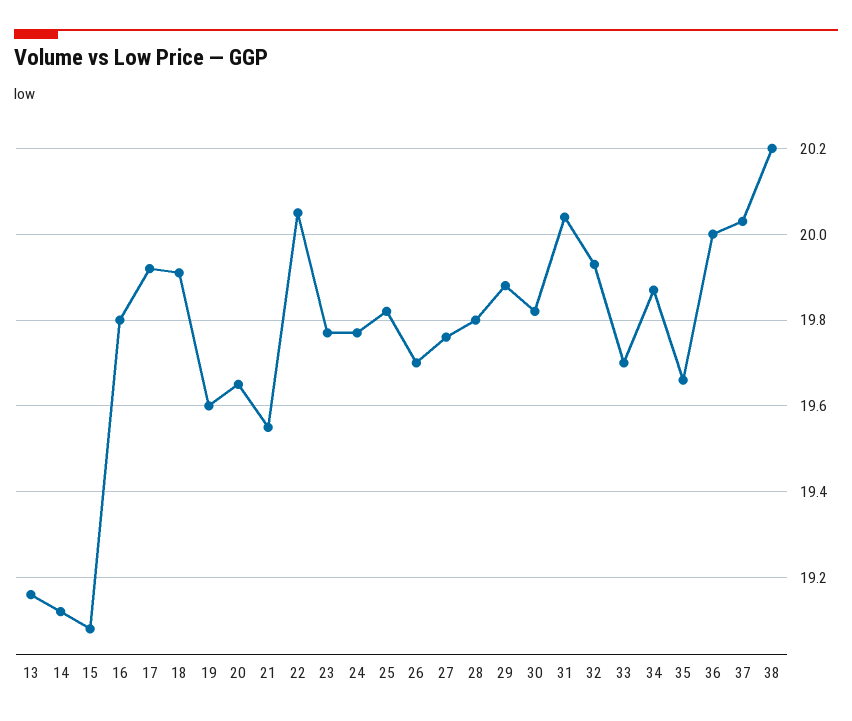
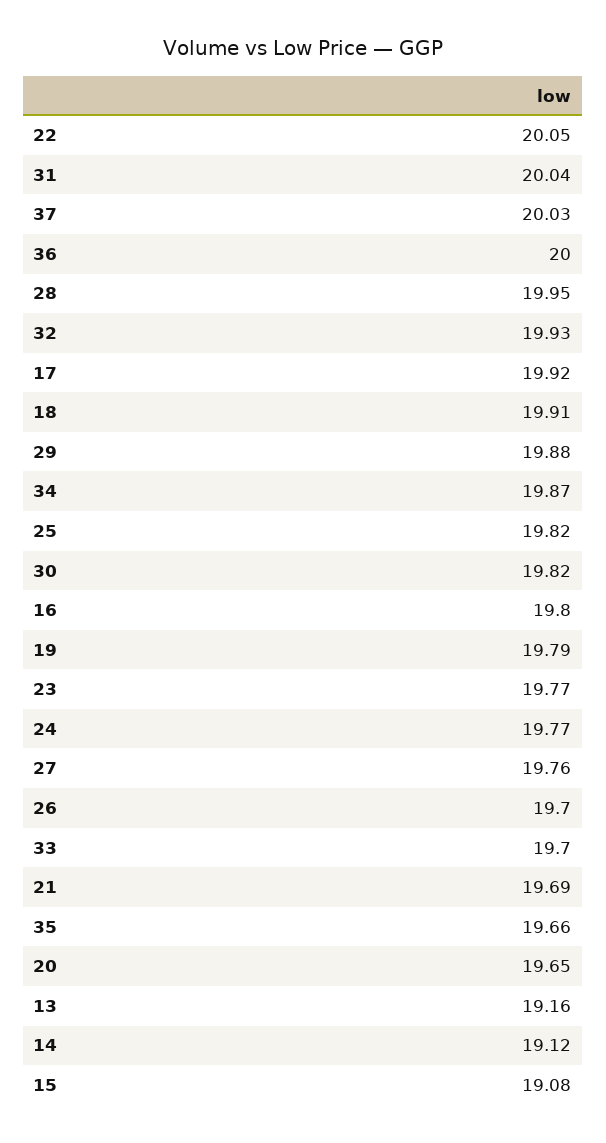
  {
    "13": 19.16,
    "14": 19.12,
    "15": 19.08,
    "16": 19.8,
    "17": 19.92,
    "18": 19.91,
-   "19": 19.6,
+   "19": 19.79,
    "20": 19.65,
-   "21": 19.55,
+   "21": 19.69,
    "22": 20.05,
    "23": 19.77,
    "24": 19.77,
    "25": 19.82,
    "26": 19.7,
    "27": 19.76,
-   "28": 19.8,
+   "28": 19.95,
    "29": 19.88,
    "30": 19.82,
    "31": 20.04,
    "32": 19.93,
    "33": 19.7,
    "34": 19.87,
    "35": 19.66,
    "36": 20,
-   "37": 20.03,
+   "37": 20.03
-   "38": 20.2
  }

